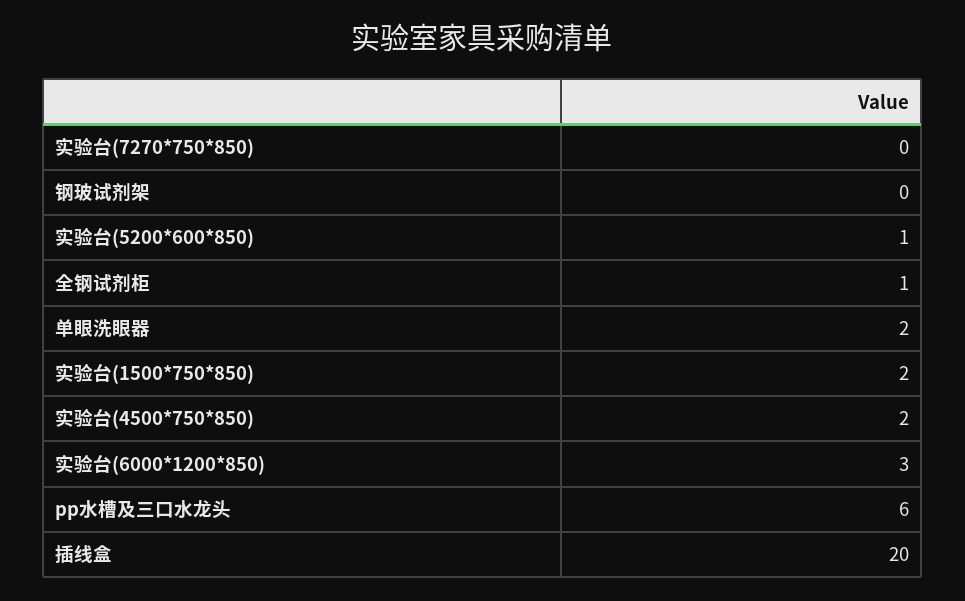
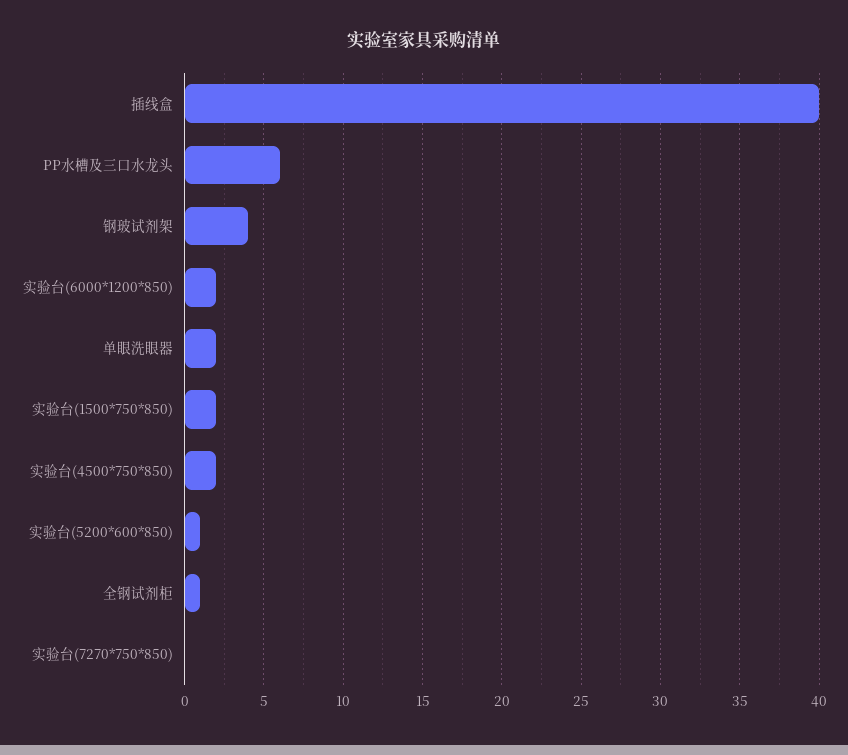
  {
    "实验台(7270*750*850)": 0,
-   "钢玻试剂架": 0,
+   "钢玻试剂架": 4,
    "实验台(5200*600*850)": 1,
    "全钢试剂柜": 1,
    "单眼洗眼器": 2,
    "实验台(1500*750*850)": 2,
    "实验台(4500*750*850)": 2,
-   "实验台(6000*1200*850)": 3,
+   "实验台(6000*1200*850)": 2,
    "pp水槽及三口水龙头": 6,
-   "插线盒": 20
+   "插线盒": 40
  }

